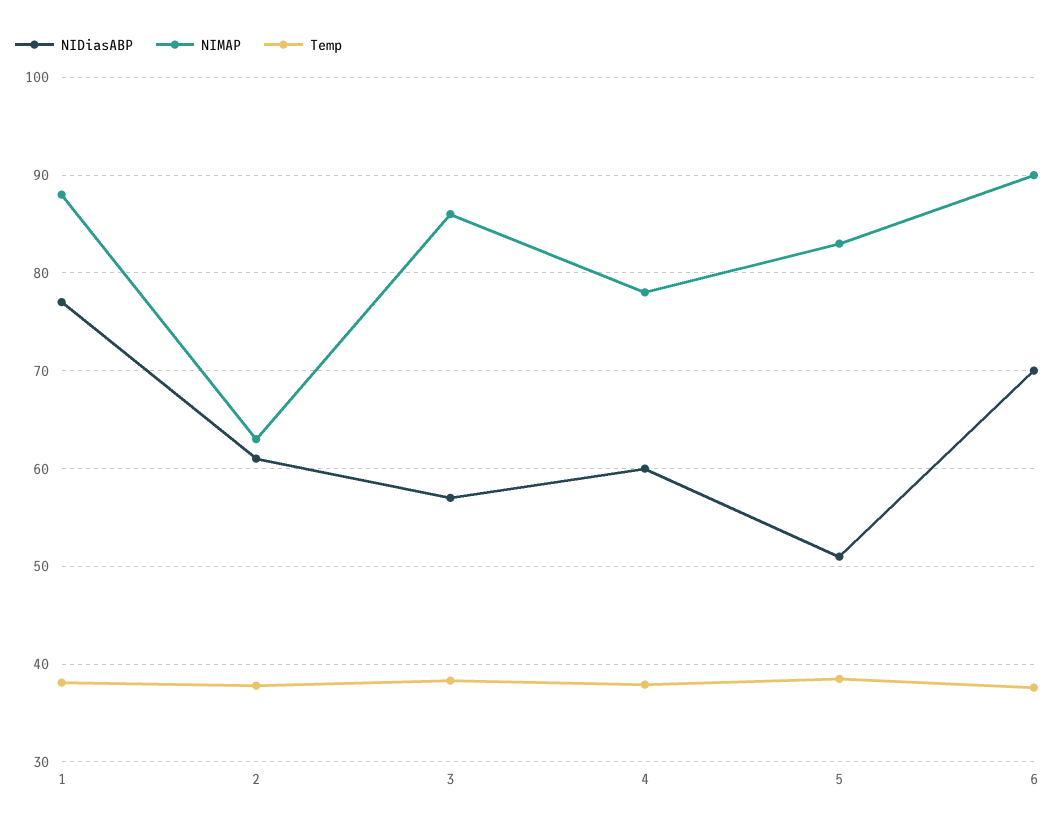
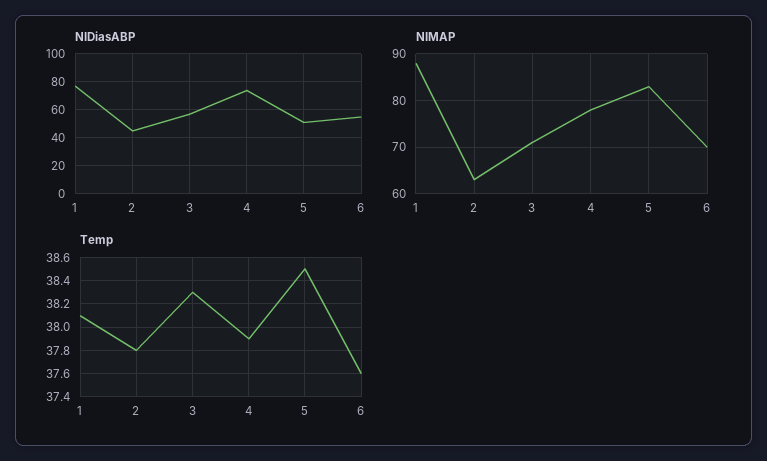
  {
    "NIDiasABP": {
      "1": 77,
-     "2": 61,
+     "2": 45,
      "3": 57,
-     "4": 60,
+     "4": 75,
      "5": 51,
-     "6": 70
+     "6": 55
    },
    "NIMAP": {
      "1": 88,
      "2": 63,
-     "3": 86,
+     "3": 70,
      "4": 78,
      "5": 83,
-     "6": 90
+     "6": 70
    },
    "Temp": {
      "1": 38.1,
      "2": 37.8,
      "3": 38.3,
      "4": 37.9,
      "5": 38.5,
      "6": 37.6
    }
  }

